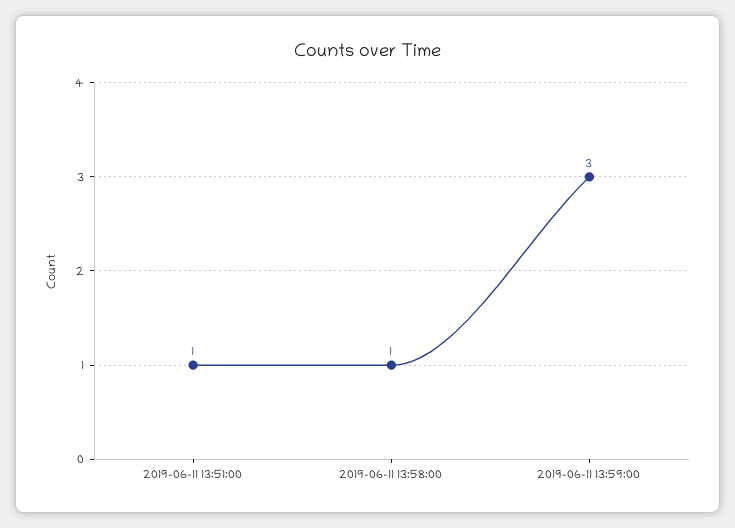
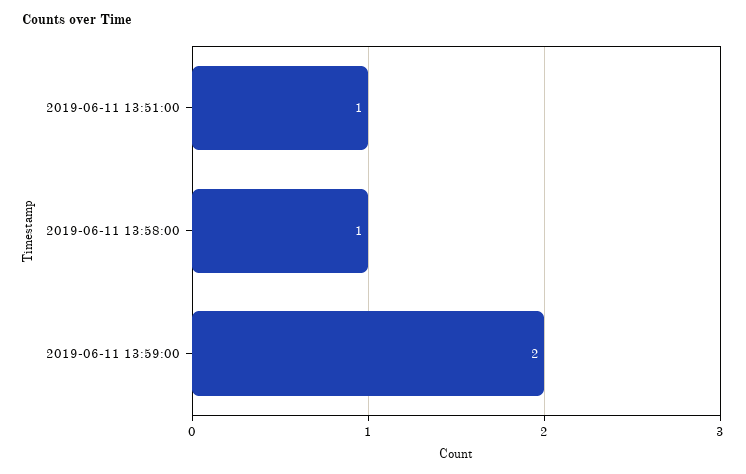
  {
    "2019-06-11 13:51:00": 1,
    "2019-06-11 13:58:00": 1,
-   "2019-06-11 13:59:00": 3
+   "2019-06-11 13:59:00": 2
  }

